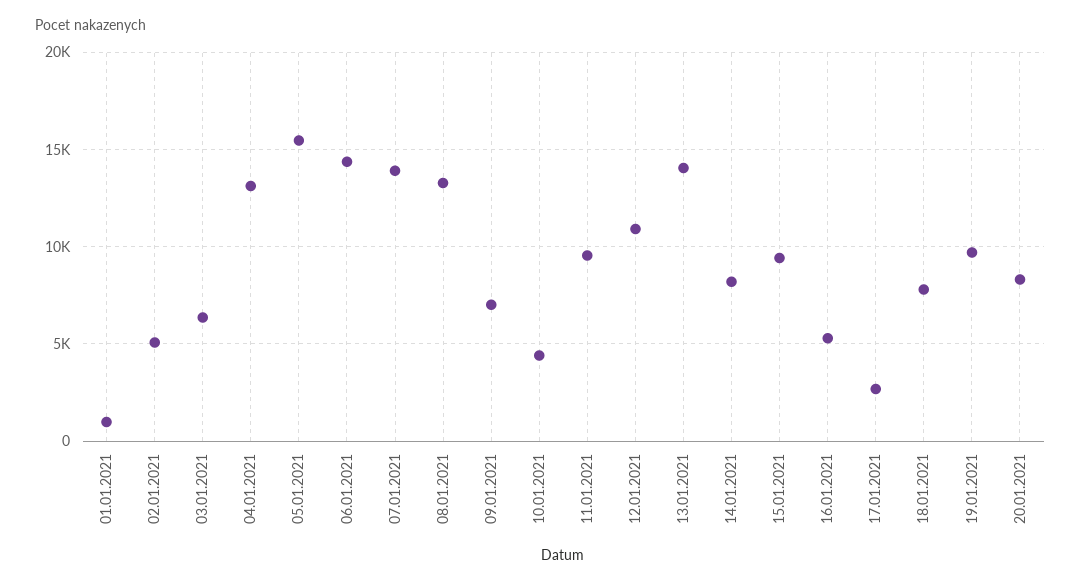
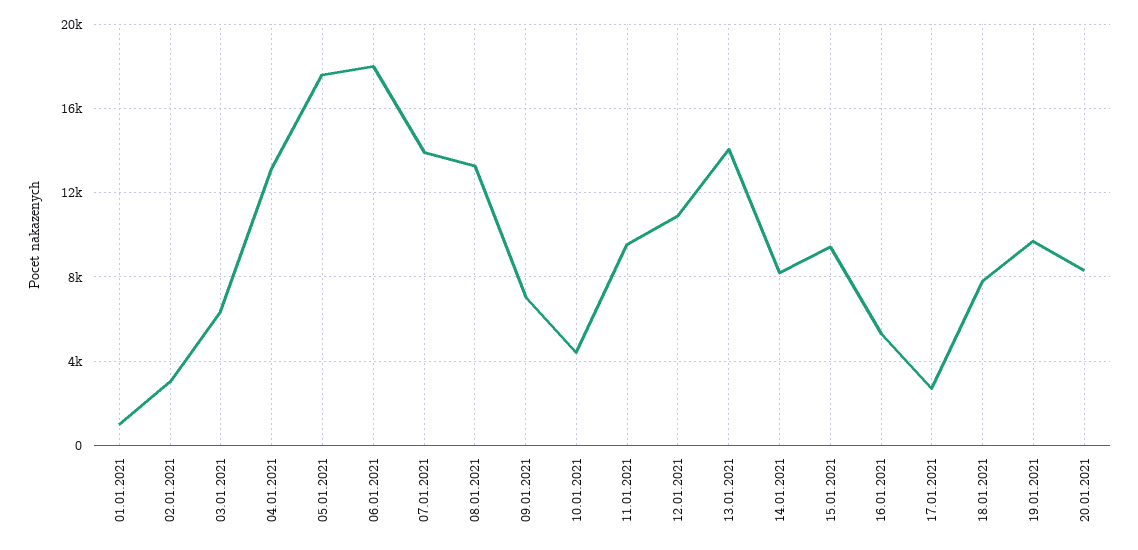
  {
    "01.01.2021": 1000,
-   "02.01.2021": 5000,
+   "02.01.2021": 3000,
    "03.01.2021": 6500,
    "04.01.2021": 13000,
-   "05.01.2021": 15500,
+   "05.01.2021": 17500,
-   "06.01.2021": 14500,
+   "06.01.2021": 18000,
    "07.01.2021": 14000,
    "08.01.2021": 13500,
    "09.01.2021": 7000,
    "10.01.2021": 4500,
    "11.01.2021": 9500,
    "12.01.2021": 11000,
    "13.01.2021": 14000,
    "14.01.2021": 8000,
    "15.01.2021": 9500,
    "16.01.2021": 5500,
    "17.01.2021": 2500,
    "18.01.2021": 8000,
    "19.01.2021": 9500,
    "20.01.2021": 8500
  }

